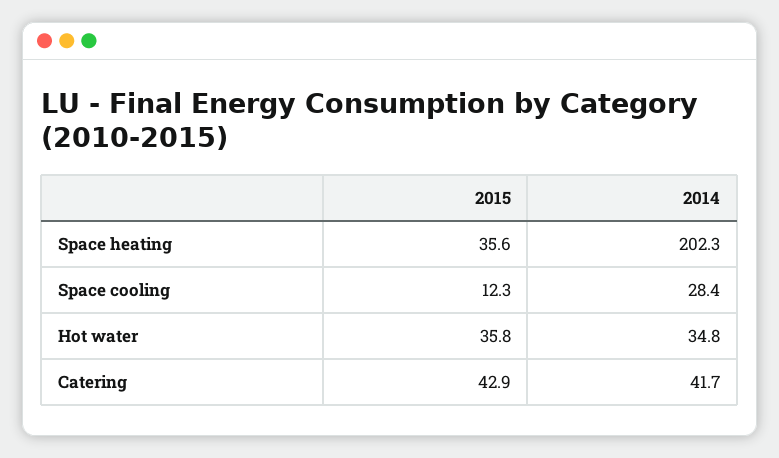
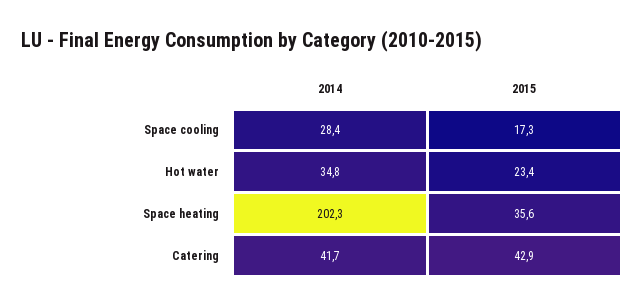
  {
    "2015": {
      "Space heating": 35.6,
-     "Space cooling": 12.3,
+     "Space cooling": 17.3,
-     "Hot water": 35.8,
+     "Hot water": 23.4,
      "Catering": 42.9
    },
    "2014": {
      "Space heating": 202.3,
      "Space cooling": 28.4,
      "Hot water": 34.8,
      "Catering": 41.7
    }
  }

